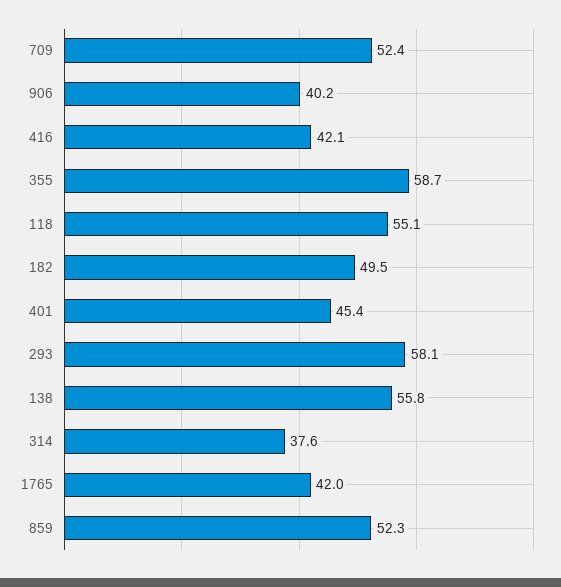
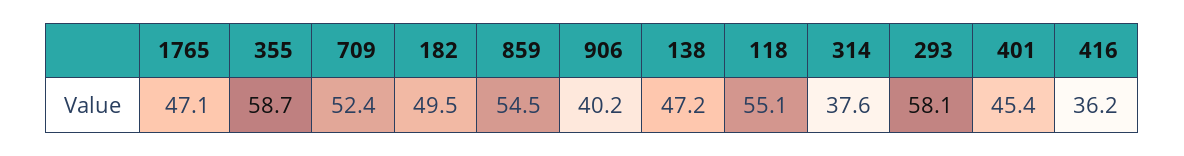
  {
    "709": 52.4,
    "906": 40.2,
-   "416": 42.1,
+   "416": 36.2,
    "355": 58.7,
    "118": 55.1,
    "182": 49.5,
    "401": 45.4,
    "293": 58.1,
-   "138": 55.8,
+   "138": 47.2,
    "314": 37.6,
-   "1765": 42,
+   "1765": 47.1,
-   "859": 52.3
+   "859": 54.5
  }

